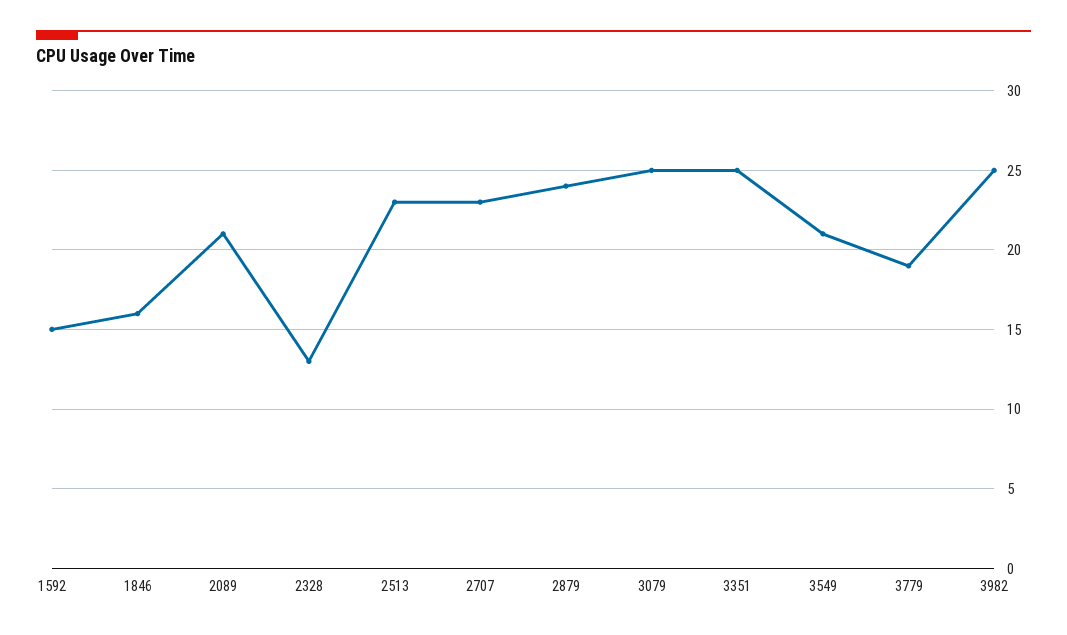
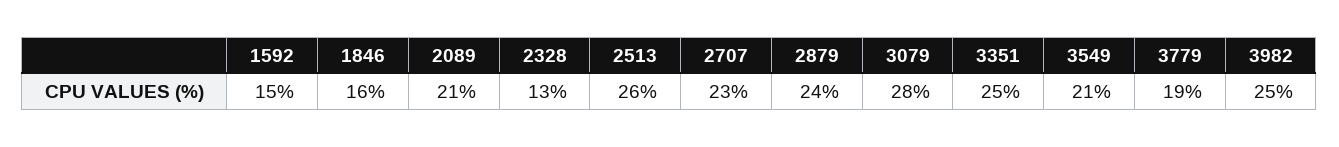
  {
    "1592": 15,
    "1846": 16,
    "2089": 21,
    "2328": 13,
-   "2513": 23,
+   "2513": 26,
    "2707": 23,
    "2879": 24,
-   "3079": 25,
+   "3079": 28,
    "3351": 25,
    "3549": 21,
    "3779": 19,
    "3982": 25
  }

